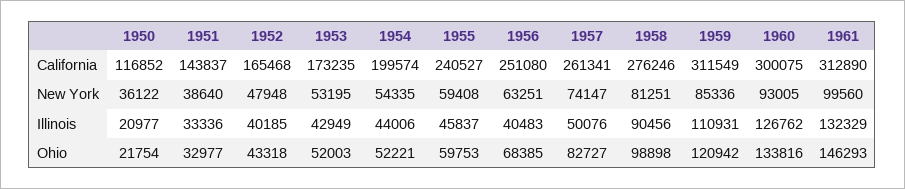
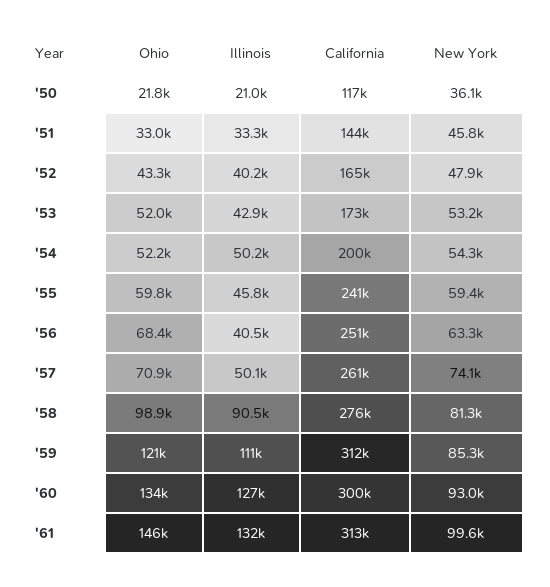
  {
    "1950": {
      "California": 116852,
      "New York": 36122,
      "Illinois": 20977,
      "Ohio": 21754
    },
    "1951": {
      "California": 143837,
-     "New York": 38640,
+     "New York": 45800,
      "Illinois": 33336,
      "Ohio": 32977
    },
    "1952": {
      "California": 165468,
      "New York": 47948,
      "Illinois": 40185,
      "Ohio": 43318
    },
    "1953": {
      "California": 173235,
      "New York": 53195,
      "Illinois": 42949,
      "Ohio": 52003
    },
    "1954": {
      "California": 199574,
      "New York": 54335,
-     "Illinois": 44006,
+     "Illinois": 50200,
      "Ohio": 52221
    },
    "1955": {
      "California": 240527,
      "New York": 59408,
      "Illinois": 45837,
      "Ohio": 59753
    },
    "1956": {
      "California": 251080,
      "New York": 63251,
      "Illinois": 40483,
      "Ohio": 68385
    },
    "1957": {
      "California": 261341,
      "New York": 74147,
      "Illinois": 50076,
-     "Ohio": 82727
+     "Ohio": 70900
    },
    "1958": {
      "California": 276246,
      "New York": 81251,
      "Illinois": 90456,
      "Ohio": 98898
    },
    "1959": {
      "California": 311549,
      "New York": 85336,
      "Illinois": 110931,
      "Ohio": 120942
    },
    "1960": {
      "California": 300075,
      "New York": 93005,
      "Illinois": 126762,
      "Ohio": 133816
    },
    "1961": {
      "California": 312890,
      "New York": 99560,
      "Illinois": 132329,
      "Ohio": 146293
    }
  }

